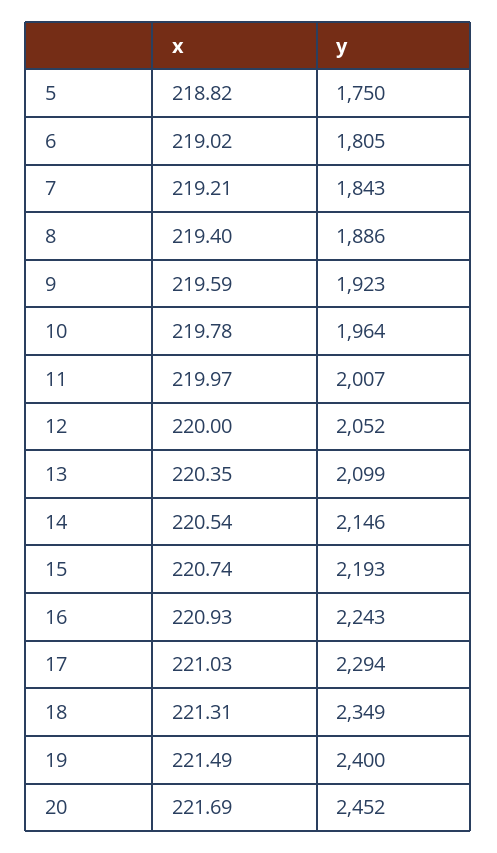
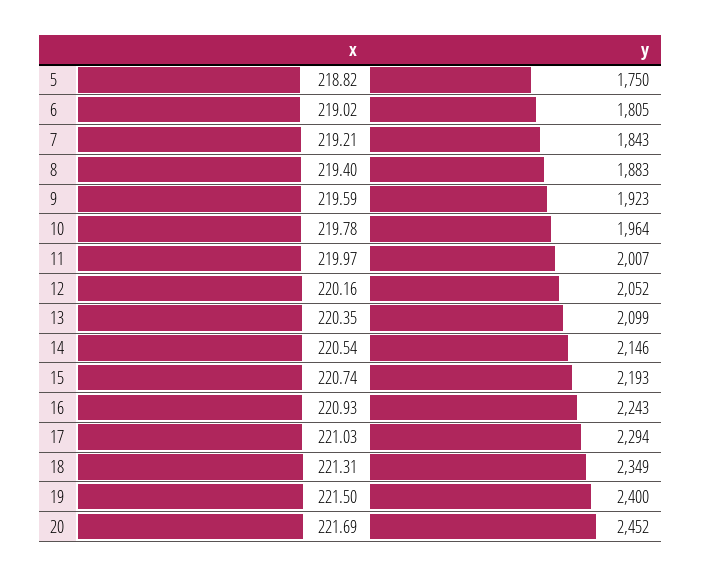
  {
    "x": {
      "5": 218.82,
      "6": 219.02,
      "7": 219.21,
      "8": 219.4,
      "9": 219.59,
      "10": 219.78,
      "11": 219.97,
-     "12": 220,
+     "12": 220.16,
      "13": 220.35,
      "14": 220.54,
      "15": 220.74,
      "16": 220.93,
      "17": 221.03,
      "18": 221.31,
-     "19": 221.49,
+     "19": 221.5,
      "20": 221.69
    },
    "y": {
      "5": 1750,
      "6": 1805,
      "7": 1843,
-     "8": 1886,
+     "8": 1883,
      "9": 1923,
      "10": 1964,
      "11": 2007,
      "12": 2052,
      "13": 2099,
      "14": 2146,
      "15": 2193,
      "16": 2243,
      "17": 2294,
      "18": 2349,
      "19": 2400,
      "20": 2452
    }
  }

